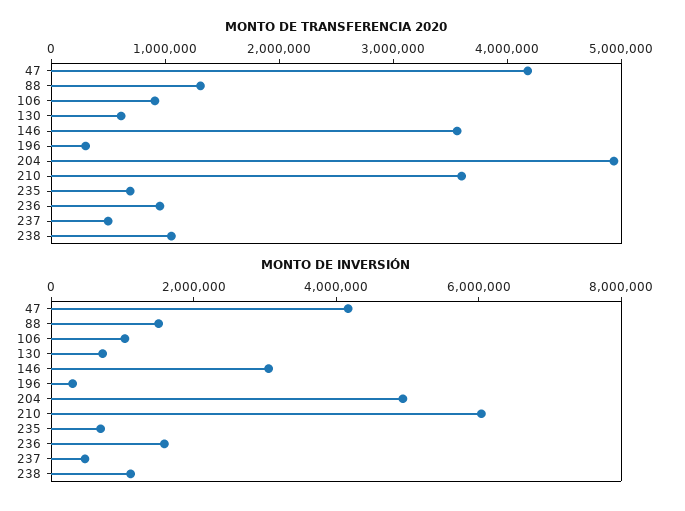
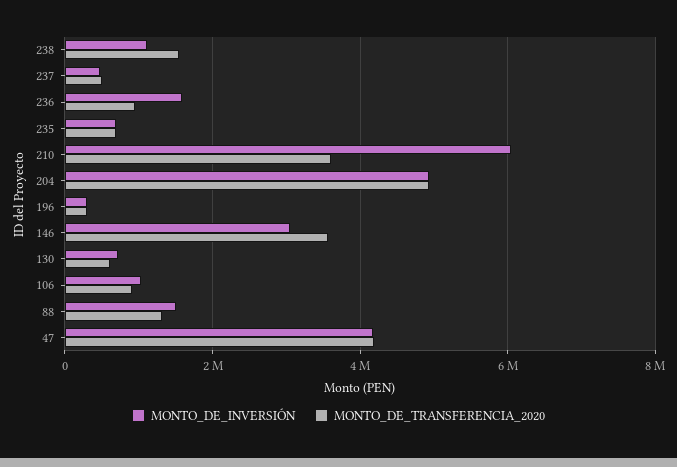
  {
    "MONTO DE TRANSFERENCIA 2020": {
      "47": 4200000,
      "88": 1400000,
      "106": 1000000,
      "130": 600000,
      "146": 3600000,
      "196": 400000,
      "204": 5000000,
      "210": 3600000,
      "235": 600000,
      "236": 1000000,
      "237": 600000,
-     "238": 1000000
+     "238": 1600000
    },
    "MONTO DE INVERSIÓN": {
      "47": 4200000,
      "88": 1600000,
      "106": 1000000,
      "130": 800000,
      "146": 3000000,
      "196": 400000,
      "204": 5000000,
      "210": 6000000,
      "235": 600000,
      "236": 1600000,
      "237": 400000,
      "238": 1200000
    }
  }

